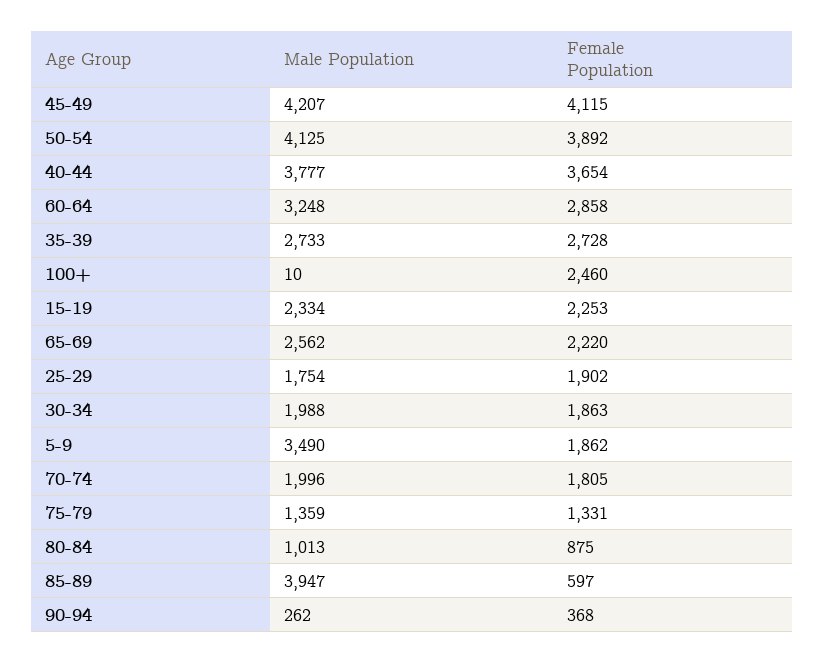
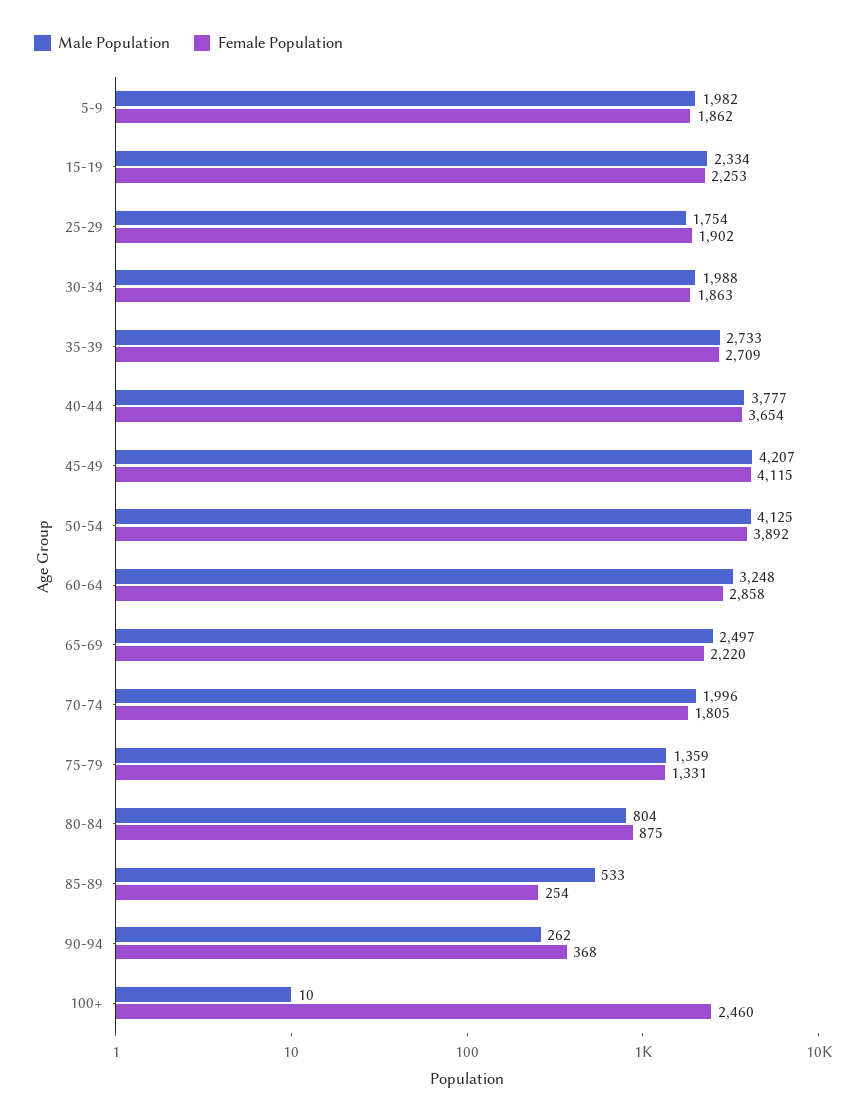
  {
    "Male Population": {
      "45-49": 4207,
      "50-54": 4125,
      "40-44": 3777,
      "60-64": 3248,
      "35-39": 2733,
      "100+": 10,
      "15-19": 2334,
-     "65-69": 2562,
+     "65-69": 2497,
      "25-29": 1754,
      "30-34": 1988,
-     "5-9": 3490,
+     "5-9": 1982,
      "70-74": 1996,
      "75-79": 1359,
-     "80-84": 1013,
+     "80-84": 804,
-     "85-89": 3947,
+     "85-89": 533,
      "90-94": 262
    },
    "Female Population": {
      "45-49": 4115,
      "50-54": 3892,
      "40-44": 3654,
      "60-64": 2858,
-     "35-39": 2728,
+     "35-39": 2709,
      "100+": 2460,
      "15-19": 2253,
      "65-69": 2220,
      "25-29": 1902,
      "30-34": 1863,
      "5-9": 1862,
      "70-74": 1805,
      "75-79": 1331,
      "80-84": 875,
-     "85-89": 597,
+     "85-89": 254,
      "90-94": 368
    }
  }

